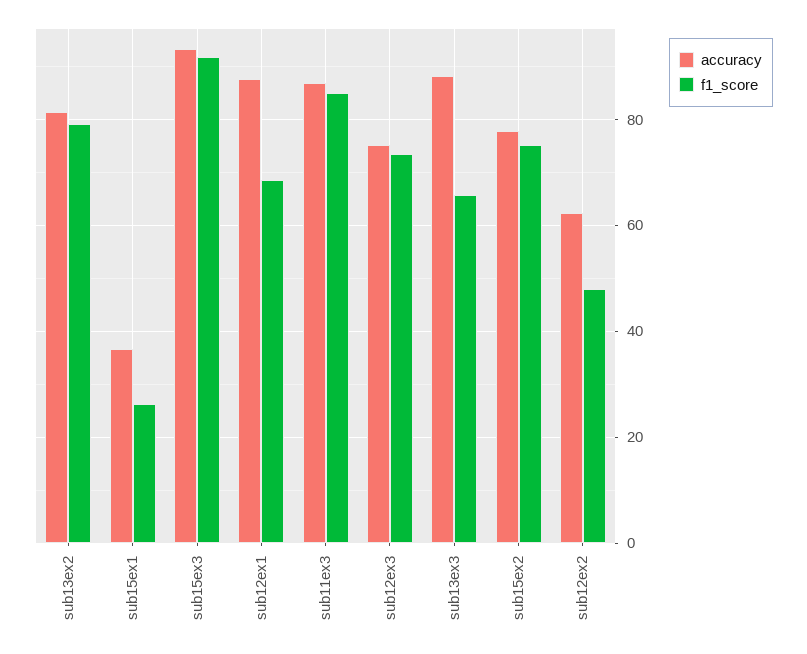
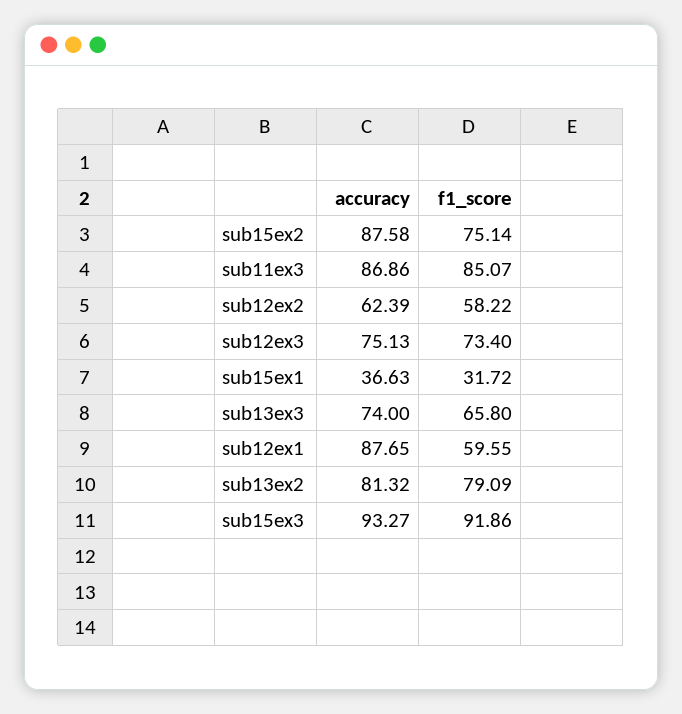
  {
    "accuracy": {
      "sub13ex2": 81.32,
      "sub15ex1": 36.63,
      "sub15ex3": 93.27,
      "sub12ex1": 87.65,
      "sub11ex3": 86.86,
      "sub12ex3": 75.13,
-     "sub13ex3": 88,
+     "sub13ex3": 74,
-     "sub15ex2": 78,
+     "sub15ex2": 87.58,
      "sub12ex2": 62.39
    },
    "f1_score": {
      "sub13ex2": 79.09,
-     "sub15ex1": 26,
+     "sub15ex1": 31.72,
      "sub15ex3": 91.86,
-     "sub12ex1": 68,
+     "sub12ex1": 59.55,
      "sub11ex3": 85.07,
      "sub12ex3": 73.4,
      "sub13ex3": 65.8,
      "sub15ex2": 75.14,
-     "sub12ex2": 48
+     "sub12ex2": 58.22
    }
  }

